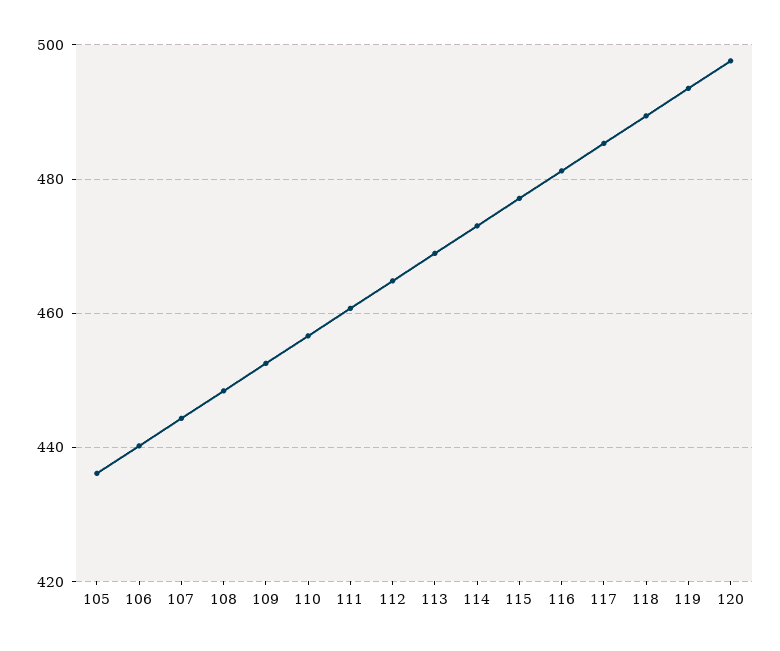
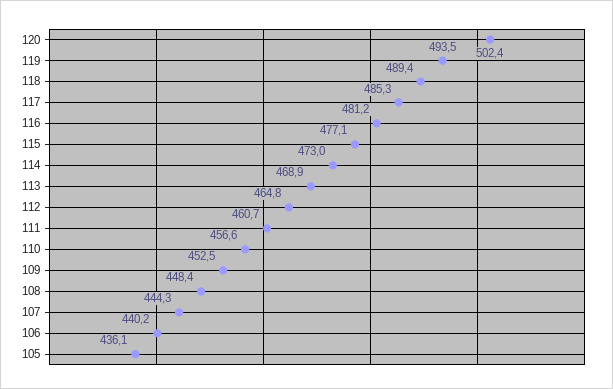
  {
    "105": 436.1,
    "106": 440.2,
    "107": 444.3,
    "108": 448.4,
    "109": 452.5,
    "110": 456.6,
    "111": 460.7,
    "112": 464.8,
    "113": 468.9,
    "114": 473,
    "115": 477.1,
    "116": 481.2,
    "117": 485.3,
    "118": 489.4,
    "119": 493.5,
-   "120": 498
+   "120": 502.4
  }

